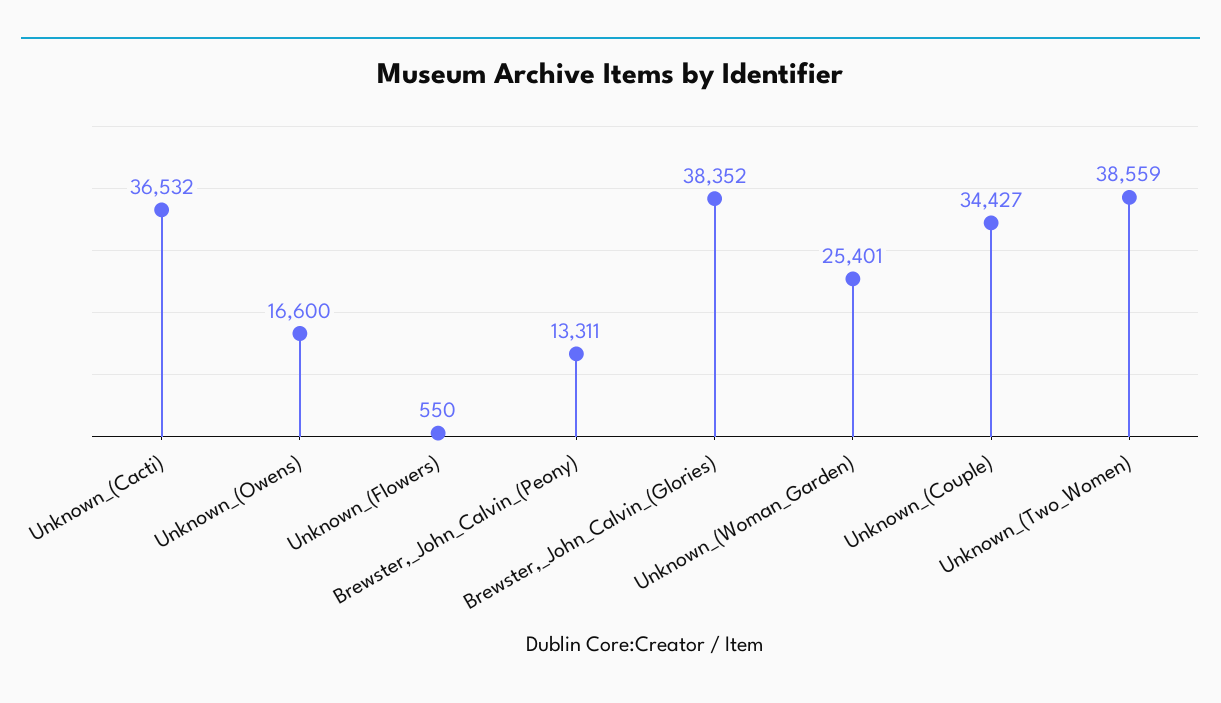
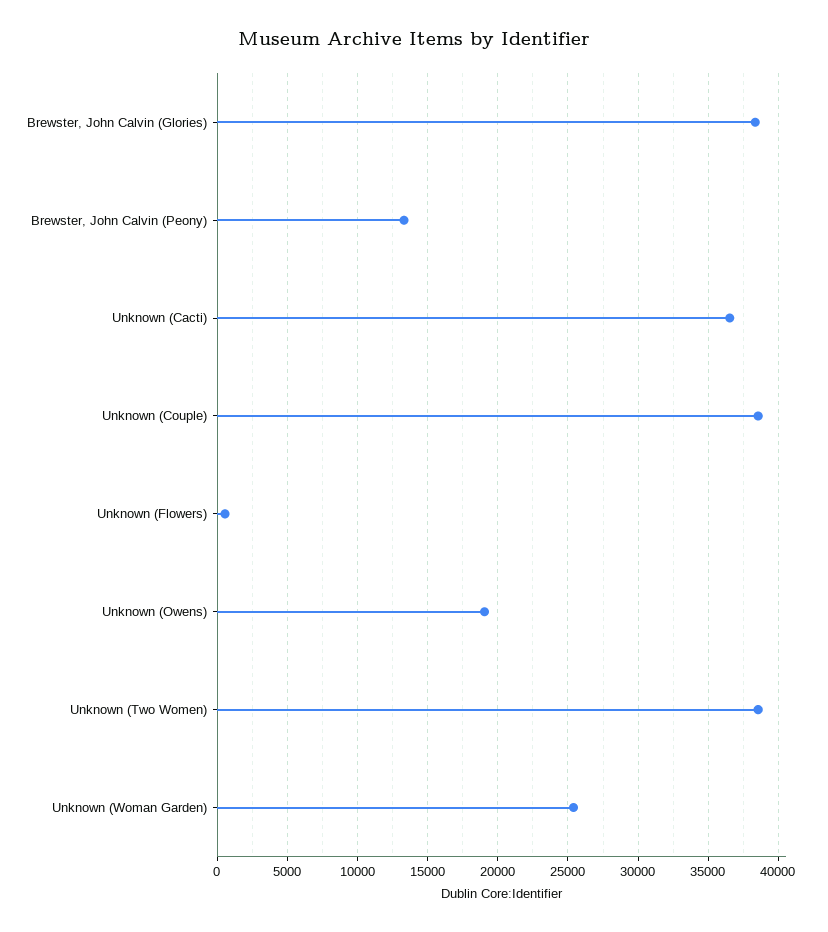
  {
    "Unknown_(Cacti)": 36532,
-   "Unknown_(Owens)": 16600,
+   "Unknown_(Owens)": 19000,
    "Unknown_(Flowers)": 550,
    "Brewster,_John_Calvin_(Peony)": 13311,
    "Brewster,_John_Calvin_(Glories)": 38352,
    "Unknown_(Woman_Garden)": 25401,
-   "Unknown_(Couple)": 34427,
+   "Unknown_(Couple)": 38500,
    "Unknown_(Two_Women)": 38559
  }

